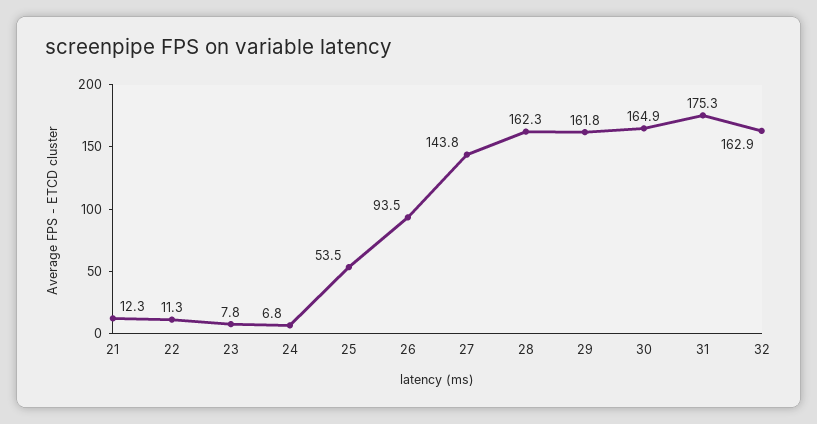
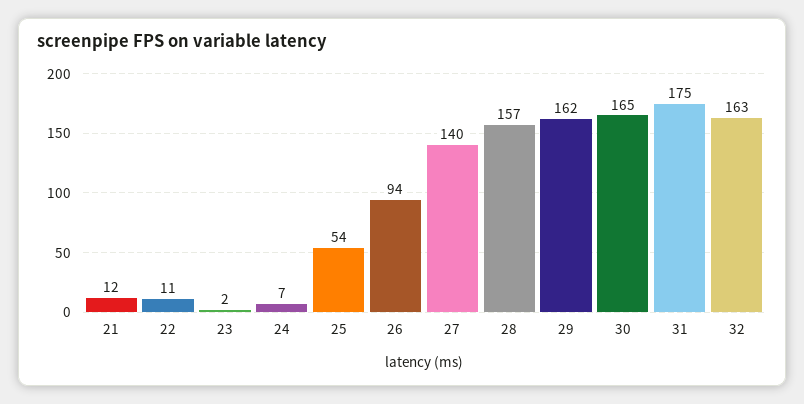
  {
    "21": 12.3,
    "22": 11.3,
-   "23": 7.8,
+   "23": 2,
    "24": 6.8,
    "25": 53.5,
    "26": 93.5,
-   "27": 143.8,
+   "27": 140,
-   "28": 162.3,
+   "28": 157,
    "29": 161.8,
    "30": 164.9,
    "31": 175.3,
    "32": 162.9
  }

